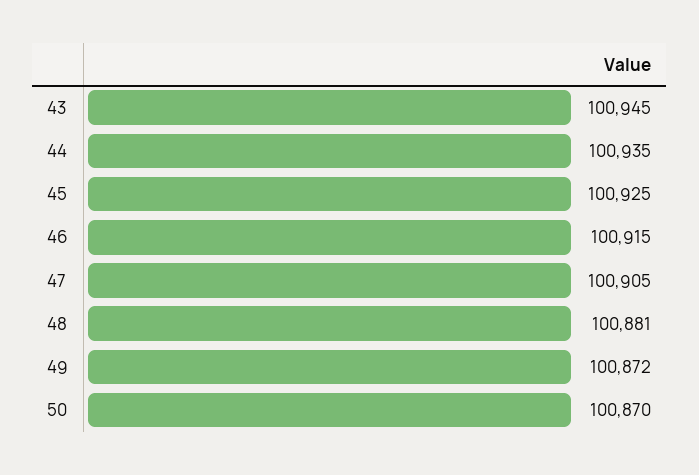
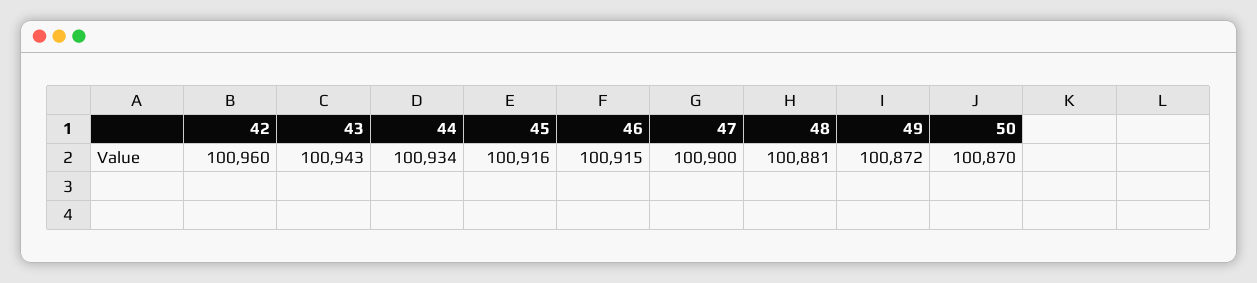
  {
-   "43": 100945,
+   "43": 100943,
-   "44": 100935,
+   "44": 100934,
-   "45": 100925,
+   "45": 100916,
    "46": 100915,
-   "47": 100905,
+   "47": 100900,
    "48": 100881,
    "49": 100872,
-   "50": 100870
+   "50": 100870,
+   "42": 100960
  }

